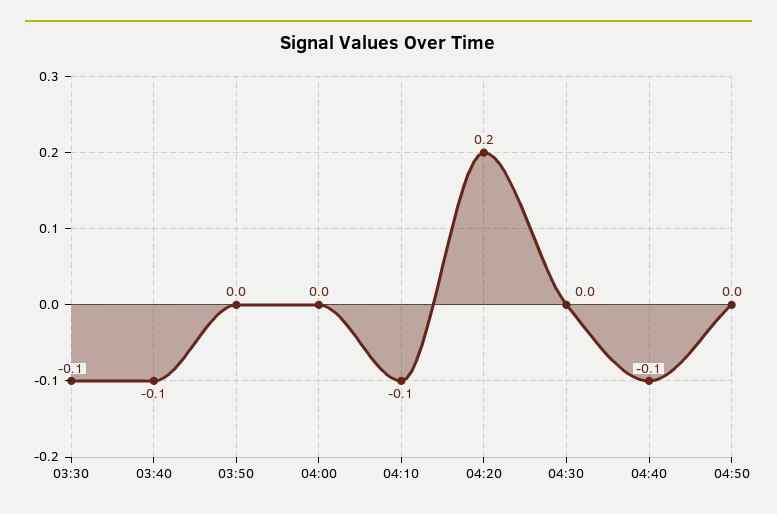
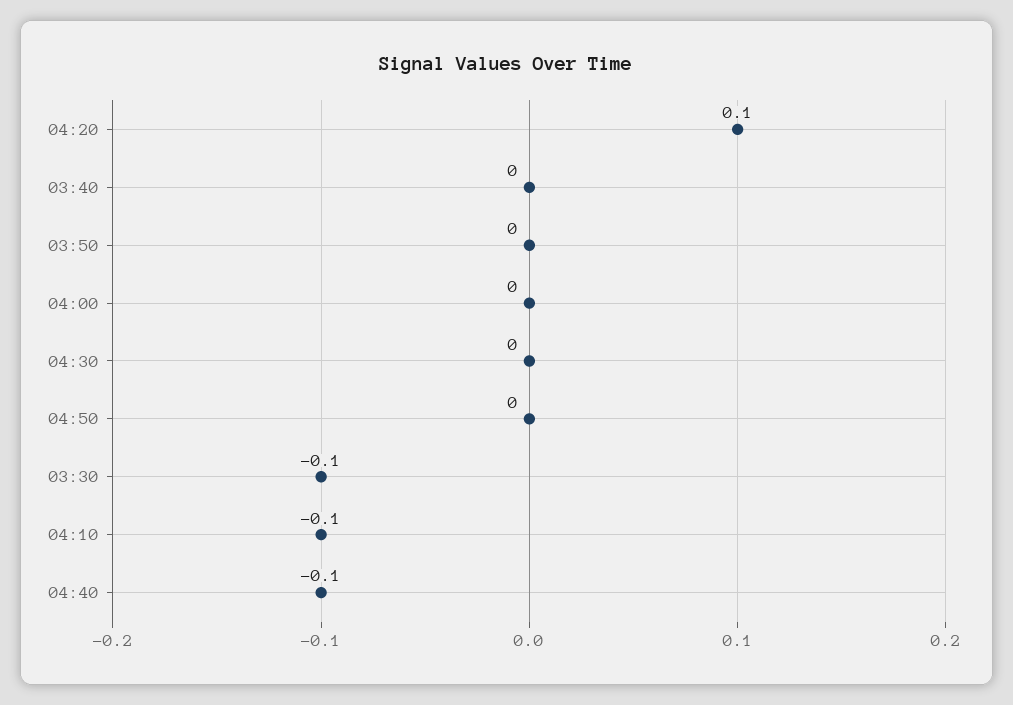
  {
    "03:30": -0.1,
-   "03:40": -0.1,
+   "03:40": 0,
    "03:50": 0,
    "04:00": 0,
    "04:10": -0.1,
-   "04:20": 0.2,
+   "04:20": 0.1,
    "04:30": 0,
    "04:40": -0.1,
    "04:50": 0
  }

